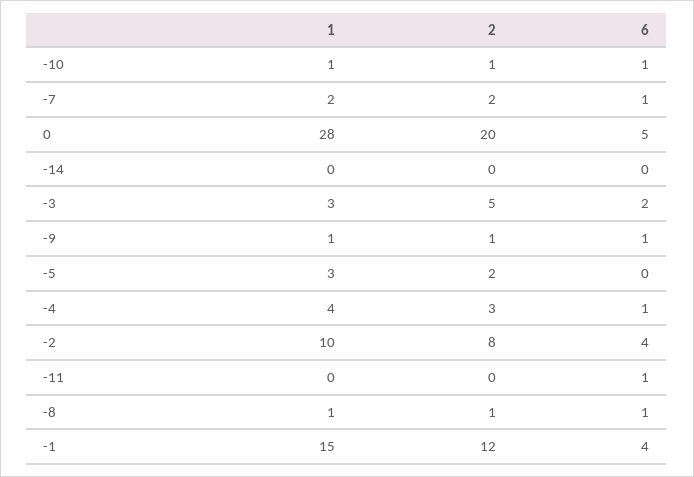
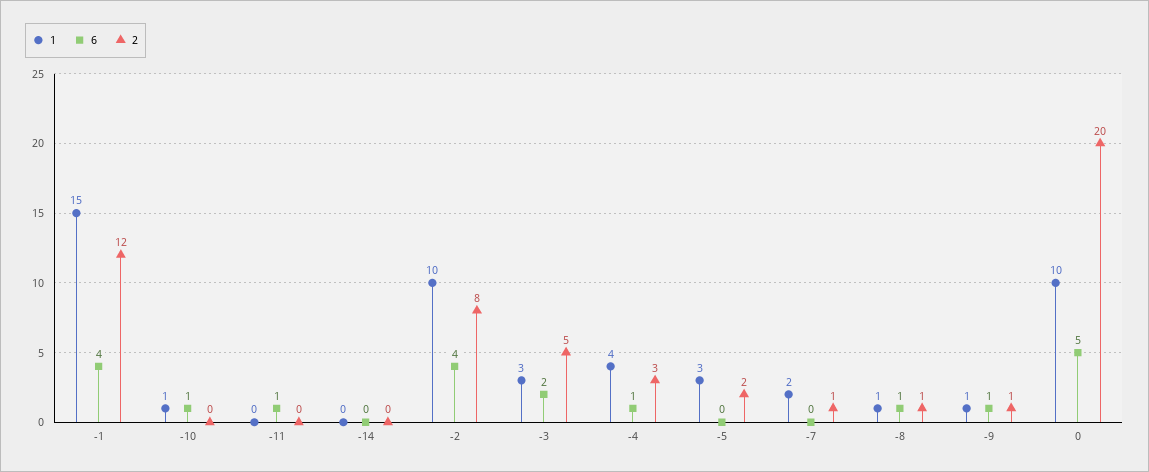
  {
    "1": {
      "-10": 1,
      "-7": 2,
-     "0": 28,
+     "0": 10,
      "-14": 0,
      "-3": 3,
      "-9": 1,
      "-5": 3,
      "-4": 4,
      "-2": 10,
      "-11": 0,
      "-8": 1,
      "-1": 15
    },
    "2": {
-     "-10": 1,
+     "-10": 0,
-     "-7": 2,
+     "-7": 1,
      "0": 20,
      "-14": 0,
      "-3": 5,
      "-9": 1,
      "-5": 2,
      "-4": 3,
      "-2": 8,
      "-11": 0,
      "-8": 1,
      "-1": 12
    },
    "6": {
      "-10": 1,
-     "-7": 1,
+     "-7": 0,
      "0": 5,
      "-14": 0,
      "-3": 2,
      "-9": 1,
      "-5": 0,
      "-4": 1,
      "-2": 4,
      "-11": 1,
      "-8": 1,
      "-1": 4
    }
  }

